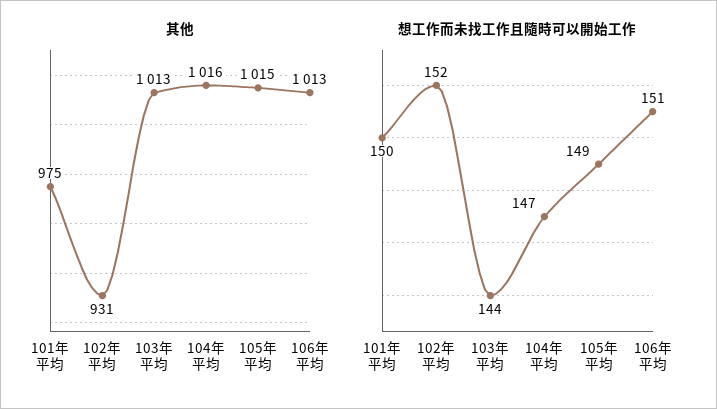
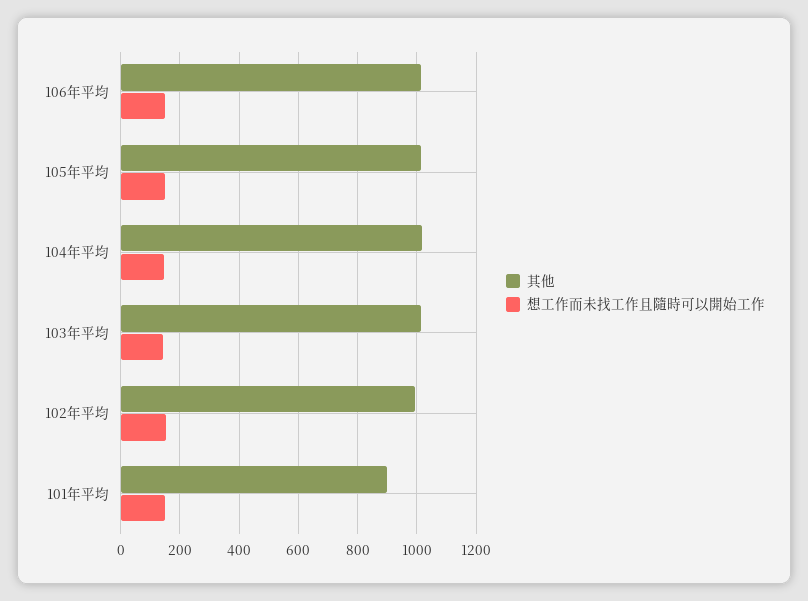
  {
    "其他": {
-     "101年平均": 975,
+     "101年平均": 900,
-     "102年平均": 931,
+     "102年平均": 1000,
      "103年平均": 1013,
      "104年平均": 1016,
      "105年平均": 1015,
      "106年平均": 1013
    },
    "想工作而未找工作且隨時可以開始工作": {
      "101年平均": 150,
      "102年平均": 152,
      "103年平均": 144,
      "104年平均": 147,
      "105年平均": 149,
      "106年平均": 151
    }
  }

